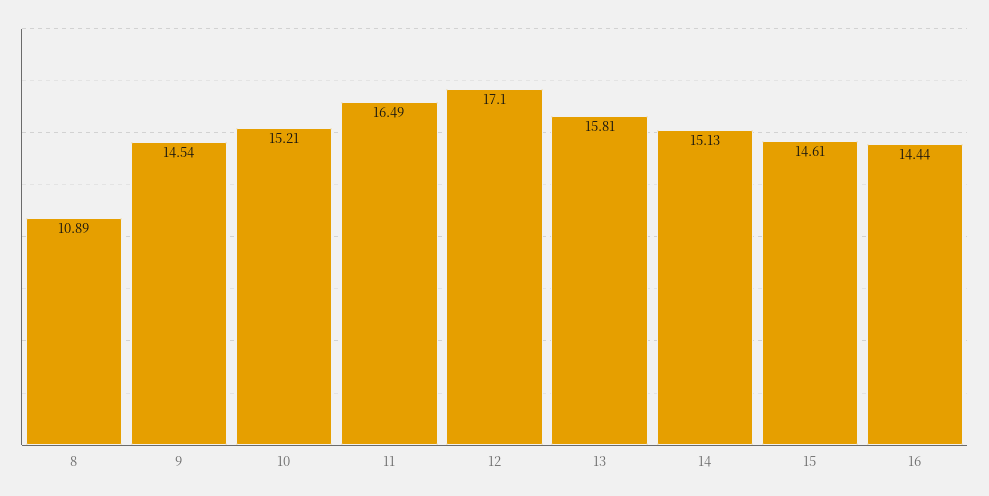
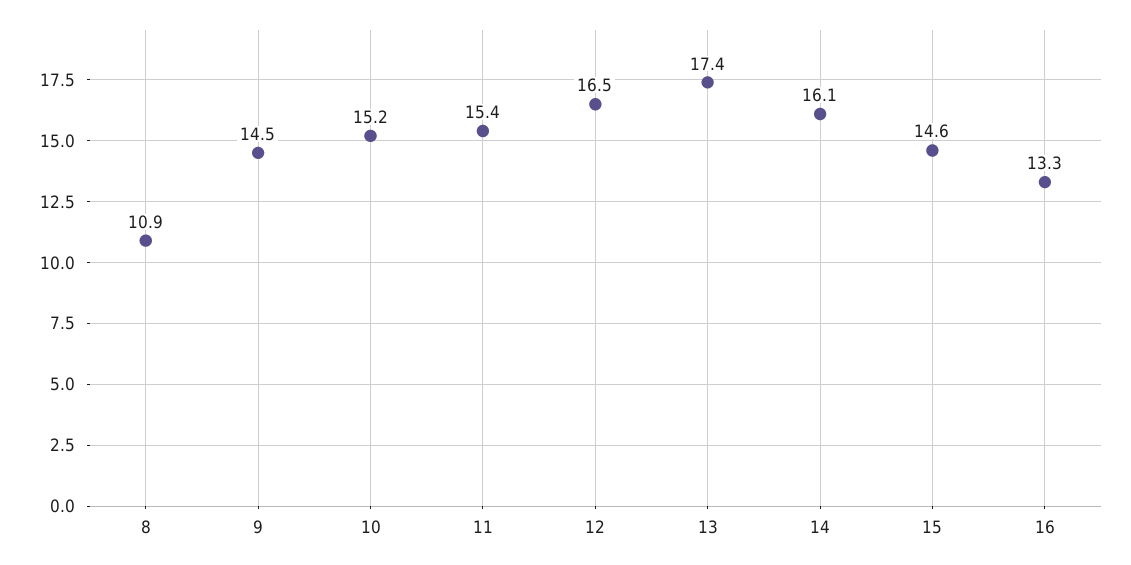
  {
    "8": 10.89,
    "9": 14.54,
    "10": 15.21,
-   "11": 16.49,
+   "11": 15.4,
-   "12": 17.1,
+   "12": 16.5,
-   "13": 15.81,
+   "13": 17.4,
-   "14": 15.13,
+   "14": 16.1,
    "15": 14.61,
-   "16": 14.44
+   "16": 13.3
  }

